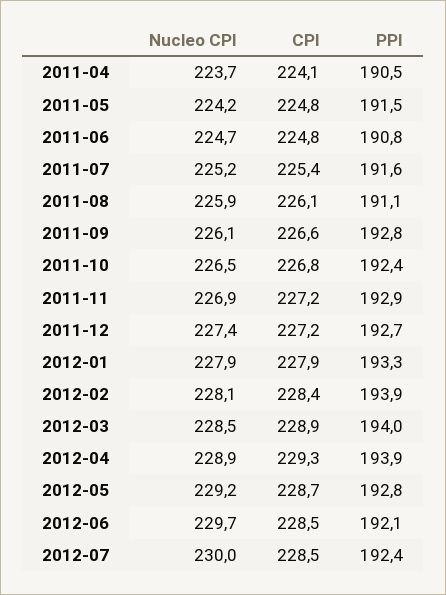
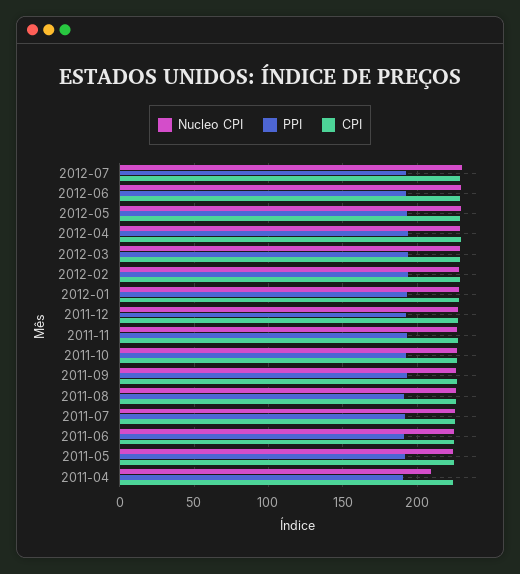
  {
    "Nucleo CPI": {
-     "2011-04": 223.7,
+     "2011-04": 210,
      "2011-05": 224.2,
      "2011-06": 224.7,
      "2011-07": 225.2,
      "2011-08": 225.9,
      "2011-09": 226.1,
      "2011-10": 226.5,
      "2011-11": 226.9,
      "2011-12": 227.4,
      "2012-01": 227.9,
      "2012-02": 228.1,
      "2012-03": 228.5,
      "2012-04": 228.9,
      "2012-05": 229.2,
      "2012-06": 229.7,
      "2012-07": 230
    },
    "CPI": {
      "2011-04": 224.1,
      "2011-05": 224.8,
      "2011-06": 224.8,
      "2011-07": 225.4,
      "2011-08": 226.1,
      "2011-09": 226.6,
      "2011-10": 226.8,
      "2011-11": 227.2,
      "2011-12": 227.2,
      "2012-01": 227.9,
      "2012-02": 228.4,
      "2012-03": 228.9,
      "2012-04": 229.3,
      "2012-05": 228.7,
      "2012-06": 228.5,
      "2012-07": 228.5
    },
    "PPI": {
      "2011-04": 190.5,
      "2011-05": 191.5,
      "2011-06": 190.8,
      "2011-07": 191.6,
      "2011-08": 191.1,
      "2011-09": 192.8,
      "2011-10": 192.4,
      "2011-11": 192.9,
      "2011-12": 192.7,
      "2012-01": 193.3,
      "2012-02": 193.9,
      "2012-03": 194,
      "2012-04": 193.9,
      "2012-05": 192.8,
      "2012-06": 192.1,
      "2012-07": 192.4
    }
  }

